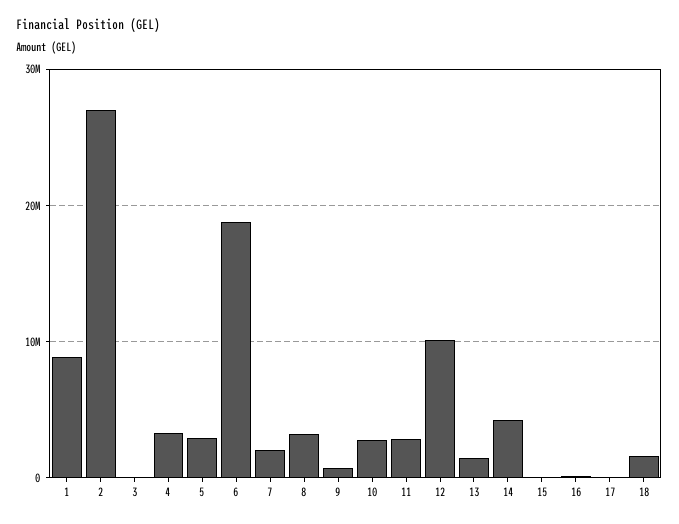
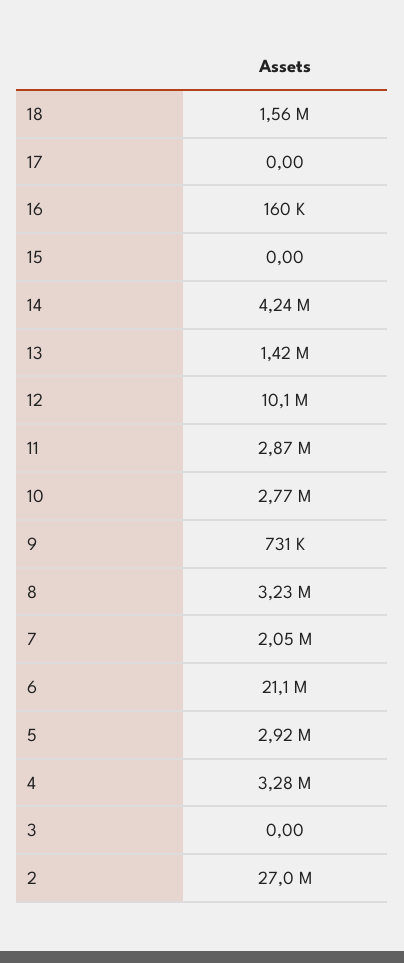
  {
-   "1": 9000000,
    "2": 27000000,
    "3": 0,
    "4": 3280000,
    "5": 2920000,
-   "6": 19000000,
+   "6": 21100000,
    "7": 2050000,
    "8": 3230000,
    "9": 731000,
    "10": 2770000,
    "11": 2870000,
    "12": 10100000,
    "13": 1420000,
    "14": 4240000,
    "15": 0,
    "16": 160000,
    "17": 0,
    "18": 1560000
  }

